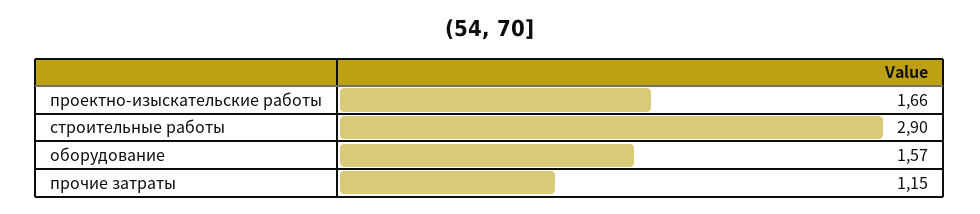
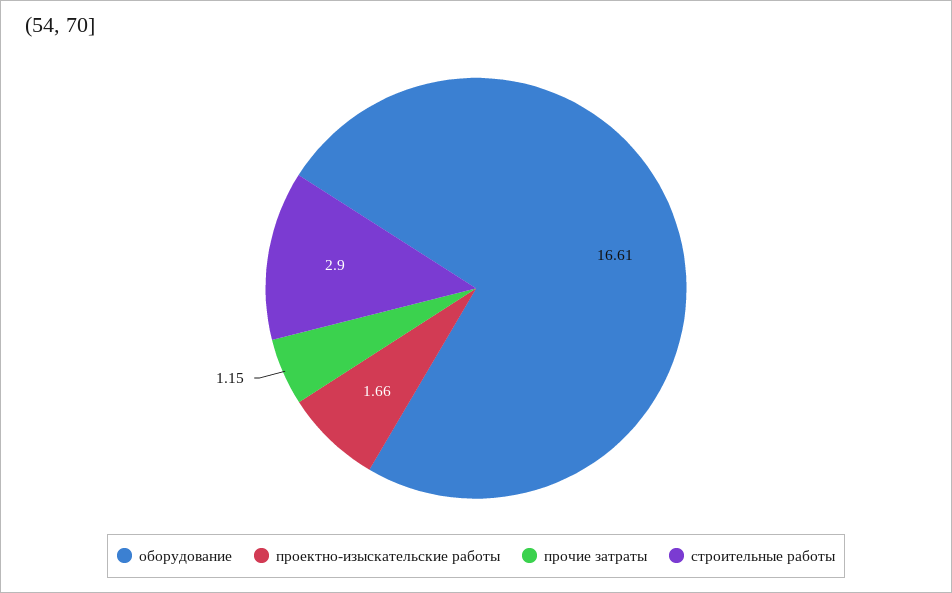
  {
    "проектно-изыскательские работы": 1.66,
    "строительные работы": 2.9,
-   "оборудование": 1.57,
+   "оборудование": 16.61,
    "прочие затраты": 1.15
  }

